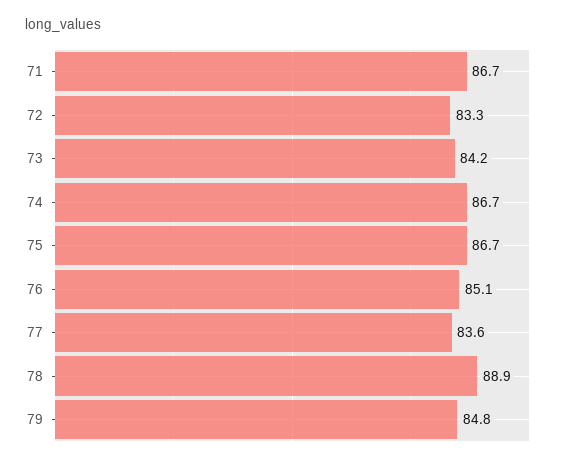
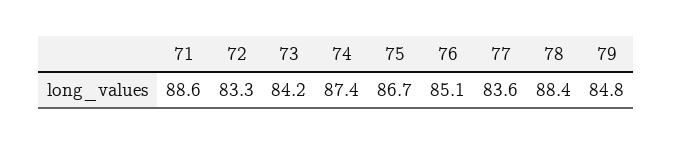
  {
-   "71": 86.7,
+   "71": 88.6,
    "72": 83.3,
    "73": 84.2,
-   "74": 86.7,
+   "74": 87.4,
    "75": 86.7,
    "76": 85.1,
    "77": 83.6,
-   "78": 88.9,
+   "78": 88.4,
    "79": 84.8
  }

